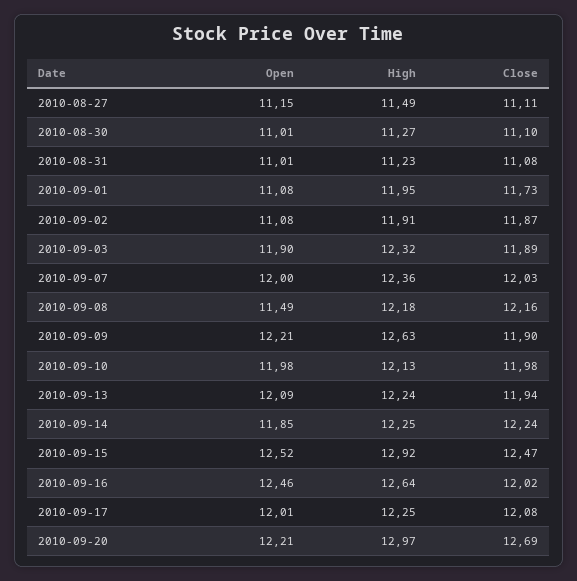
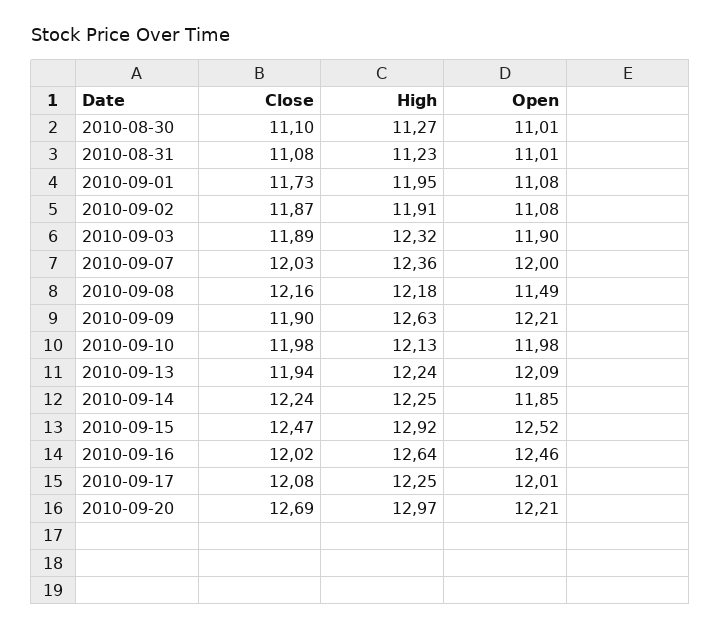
  {
    "Open": {
-     "2010-08-27": 11.15,
      "2010-08-30": 11.01,
      "2010-08-31": 11.01,
      "2010-09-01": 11.08,
      "2010-09-02": 11.08,
      "2010-09-03": 11.9,
      "2010-09-07": 12,
      "2010-09-08": 11.49,
      "2010-09-09": 12.21,
      "2010-09-10": 11.98,
      "2010-09-13": 12.09,
      "2010-09-14": 11.85,
      "2010-09-15": 12.52,
      "2010-09-16": 12.46,
      "2010-09-17": 12.01,
      "2010-09-20": 12.21
    },
    "High": {
-     "2010-08-27": 11.49,
      "2010-08-30": 11.27,
      "2010-08-31": 11.23,
      "2010-09-01": 11.95,
      "2010-09-02": 11.91,
      "2010-09-03": 12.32,
      "2010-09-07": 12.36,
      "2010-09-08": 12.18,
      "2010-09-09": 12.63,
      "2010-09-10": 12.13,
      "2010-09-13": 12.24,
      "2010-09-14": 12.25,
      "2010-09-15": 12.92,
      "2010-09-16": 12.64,
      "2010-09-17": 12.25,
      "2010-09-20": 12.97
    },
    "Close": {
-     "2010-08-27": 11.11,
      "2010-08-30": 11.1,
      "2010-08-31": 11.08,
      "2010-09-01": 11.73,
      "2010-09-02": 11.87,
      "2010-09-03": 11.89,
      "2010-09-07": 12.03,
      "2010-09-08": 12.16,
      "2010-09-09": 11.9,
      "2010-09-10": 11.98,
      "2010-09-13": 11.94,
      "2010-09-14": 12.24,
      "2010-09-15": 12.47,
      "2010-09-16": 12.02,
      "2010-09-17": 12.08,
      "2010-09-20": 12.69
    }
  }

